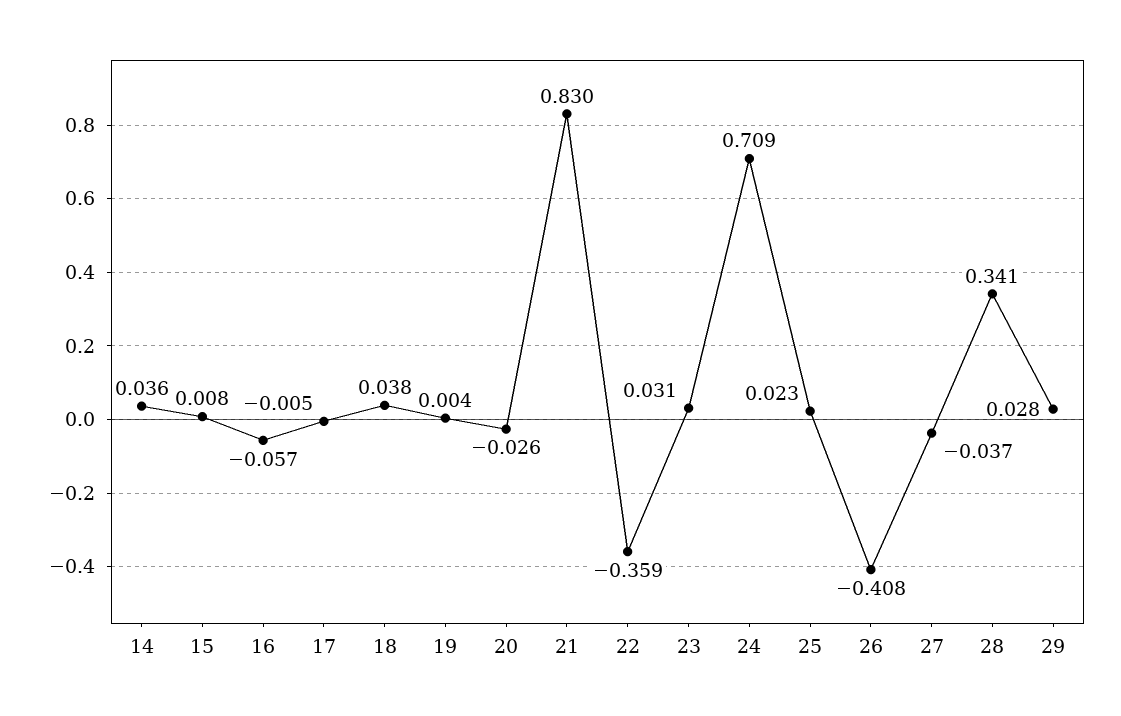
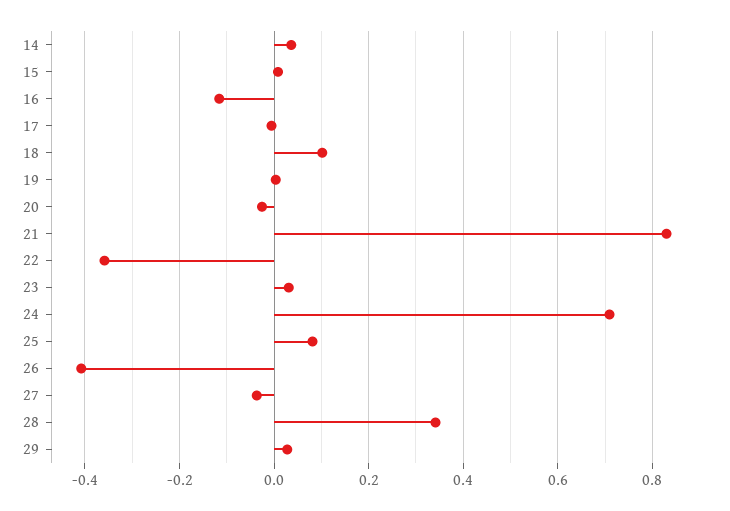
  {
    "14": 0.036,
    "15": 0.008,
-   "16": -0.057,
+   "16": -0.12,
    "17": -0.005,
-   "18": 0.038,
+   "18": 0.1,
    "19": 0.004,
    "20": -0.026,
    "21": 0.83,
    "22": -0.359,
    "23": 0.031,
    "24": 0.709,
-   "25": 0.023,
+   "25": 0.08,
    "26": -0.408,
    "27": -0.037,
    "28": 0.341,
    "29": 0.028
  }

